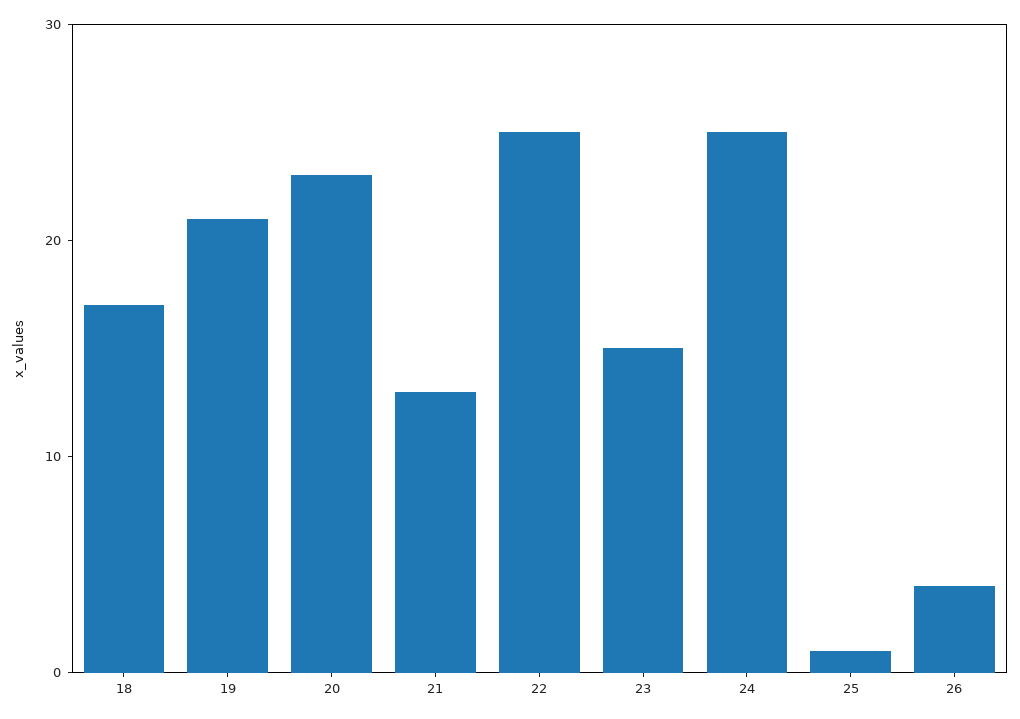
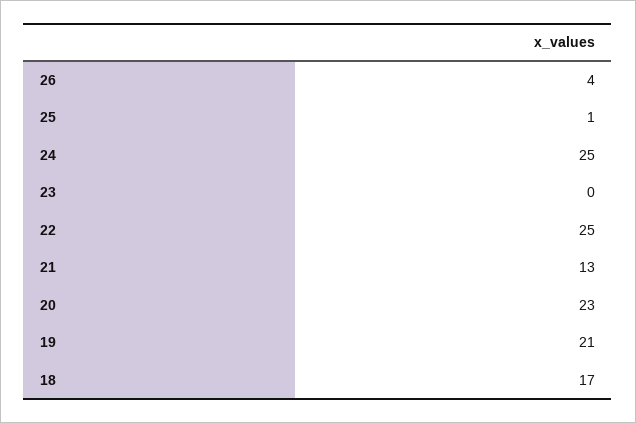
  {
    "18": 17,
    "19": 21,
    "20": 23,
    "21": 13,
    "22": 25,
-   "23": 15,
+   "23": 0,
    "24": 25,
    "25": 1,
    "26": 4
  }

